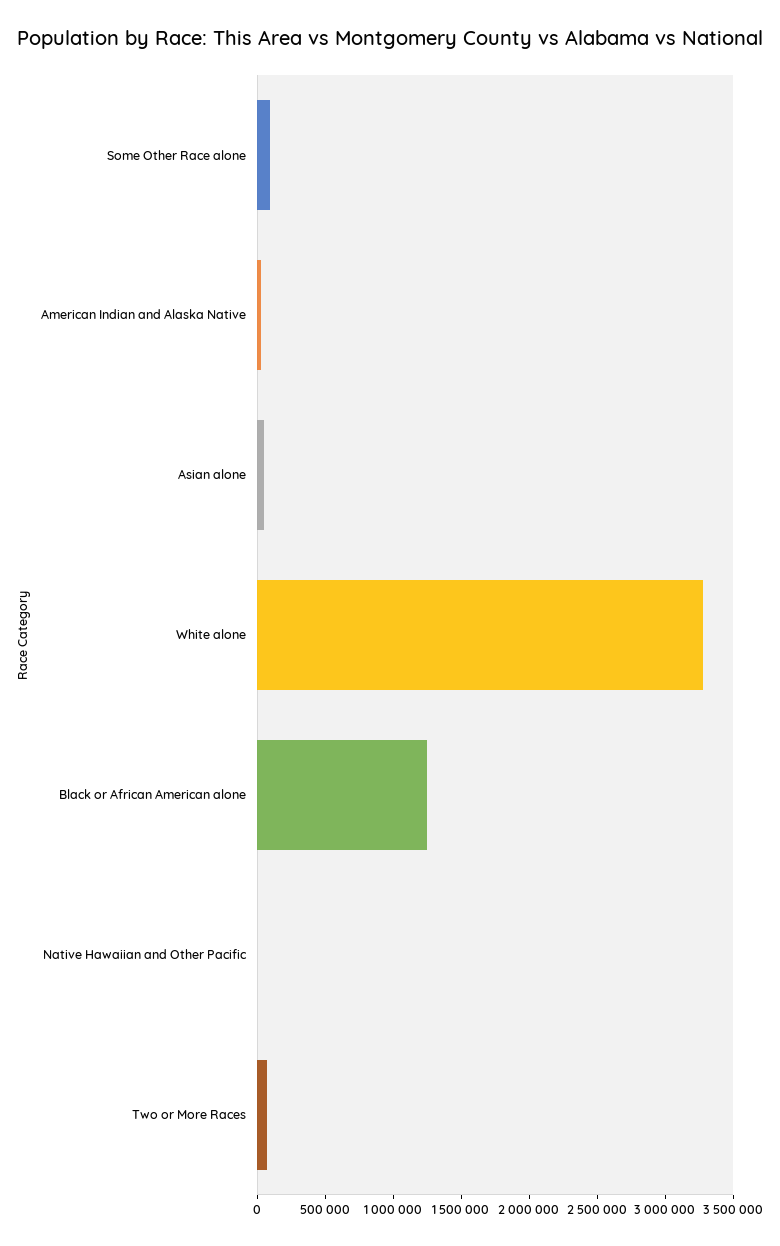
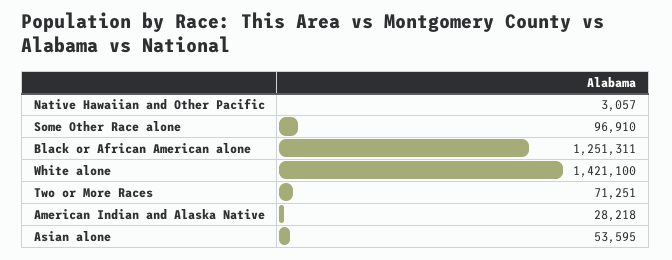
  {
    "Some Other Race alone": 96910,
    "American Indian and Alaska Native": 28218,
    "Asian alone": 53595,
-   "White alone": 3300000,
+   "White alone": 1421100,
    "Black or African American alone": 1251311,
    "Native Hawaiian and Other Pacific": 3057,
    "Two or More Races": 71251
  }

